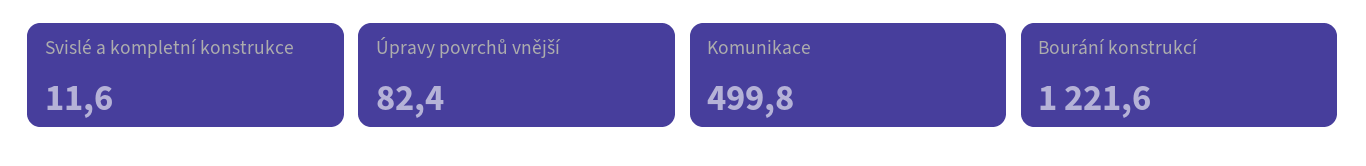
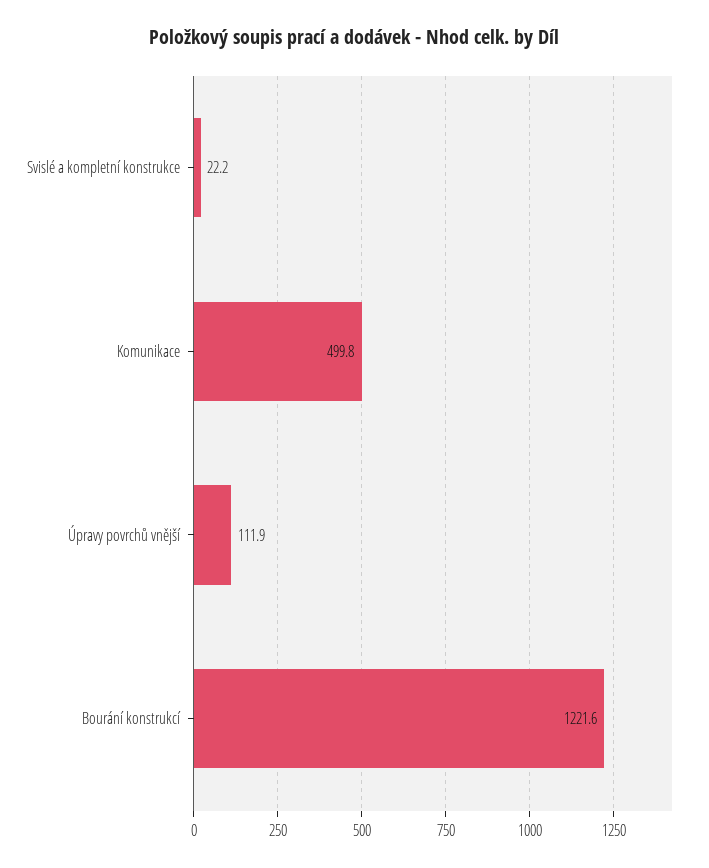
  {
-   "Svislé a kompletní konstrukce": 11.6,
+   "Svislé a kompletní konstrukce": 22.2,
-   "Úpravy povrchů vnější": 82.4,
+   "Úpravy povrchů vnější": 111.9,
    "Komunikace": 499.8,
    "Bourání konstrukcí": 1221.6
  }

